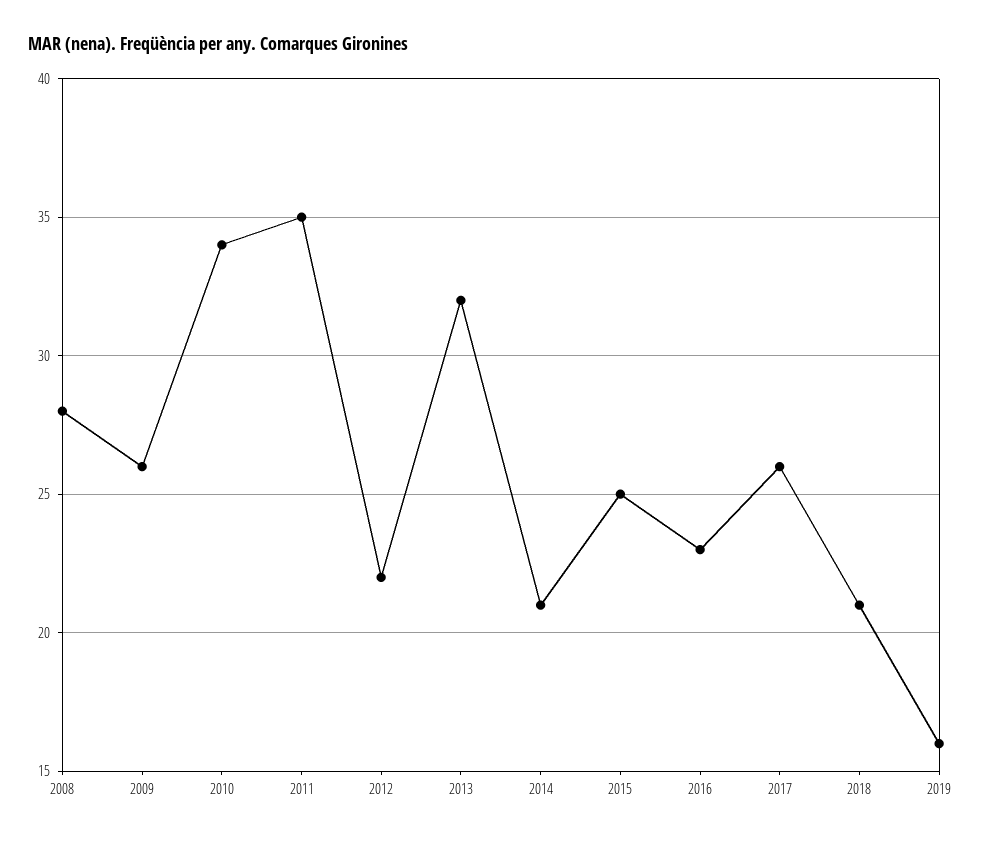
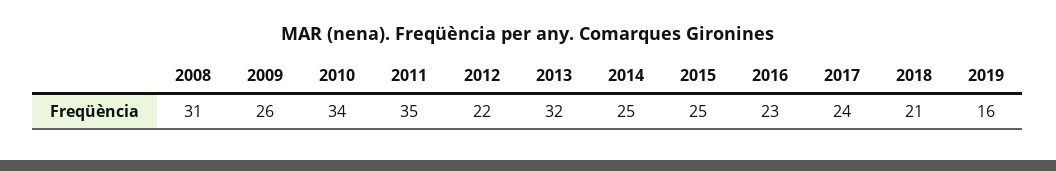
  {
-   "2008": 28,
+   "2008": 31,
    "2009": 26,
    "2010": 34,
    "2011": 35,
    "2012": 22,
    "2013": 32,
-   "2014": 21,
+   "2014": 25,
    "2015": 25,
    "2016": 23,
-   "2017": 26,
+   "2017": 24,
    "2018": 21,
    "2019": 16
  }

